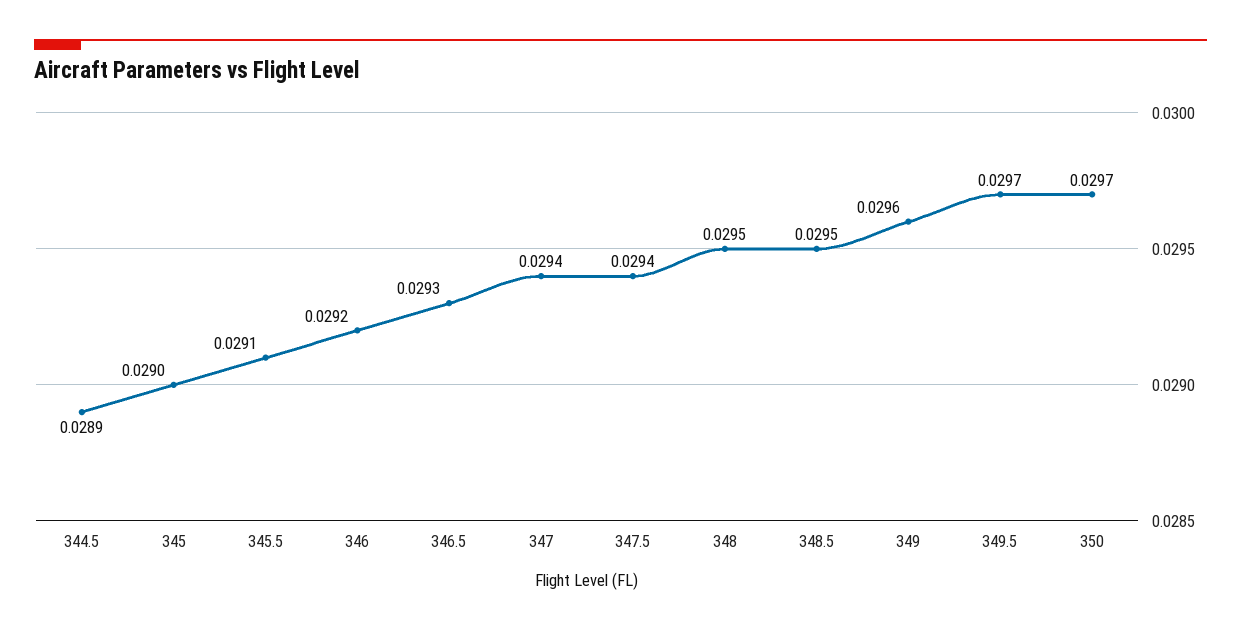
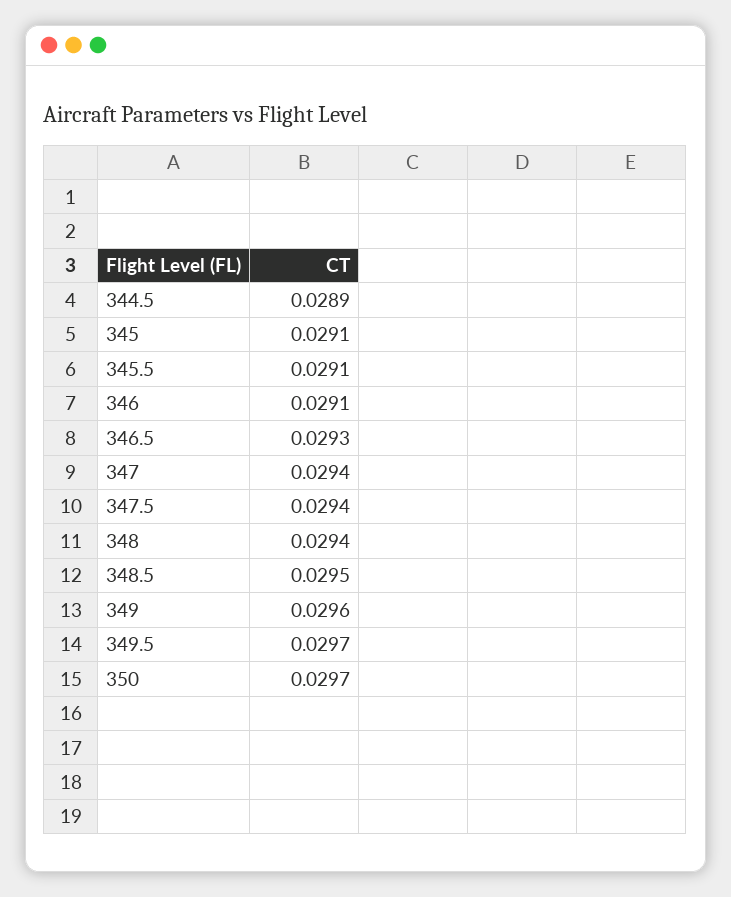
  {
    "344.5": 0.0289,
-   "345": 0.029,
+   "345": 0.0291,
    "345.5": 0.0291,
-   "346": 0.0292,
+   "346": 0.0291,
    "346.5": 0.0293,
    "347": 0.0294,
    "347.5": 0.0294,
-   "348": 0.0295,
+   "348": 0.0294,
    "348.5": 0.0295,
    "349": 0.0296,
    "349.5": 0.0297,
    "350": 0.0297
  }

